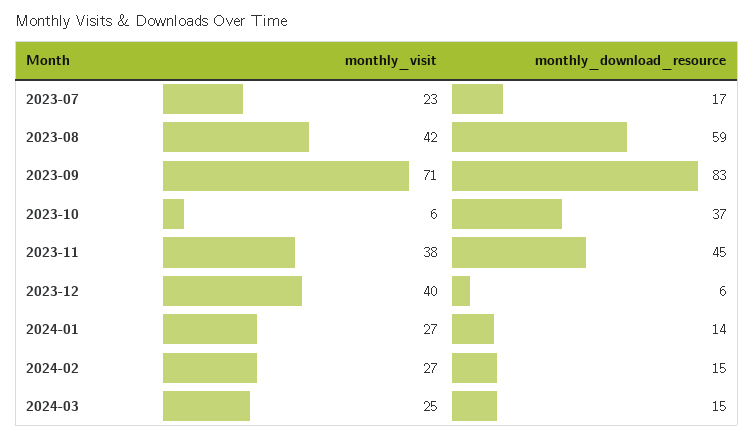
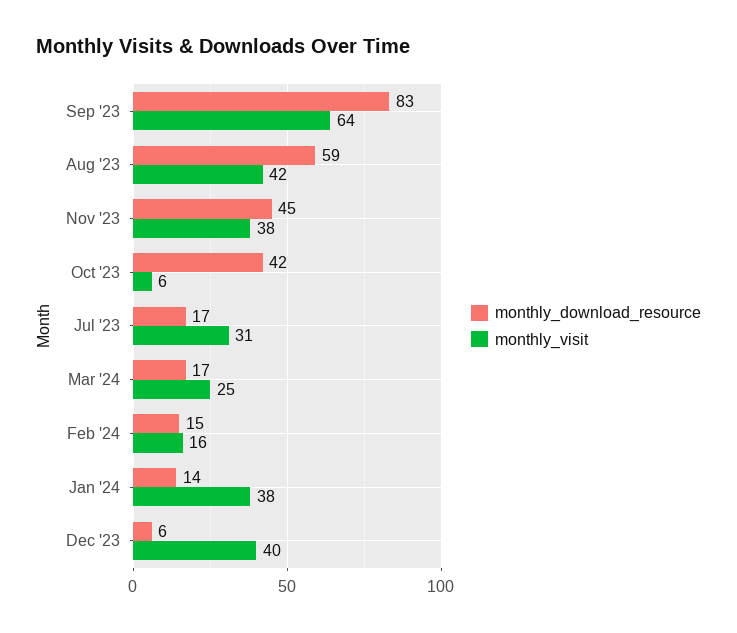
  {
    "monthly_visit": {
-     "2023-07": 23,
+     "2023-07": 31,
      "2023-08": 42,
-     "2023-09": 71,
+     "2023-09": 64,
      "2023-10": 6,
      "2023-11": 38,
      "2023-12": 40,
-     "2024-01": 27,
+     "2024-01": 38,
-     "2024-02": 27,
+     "2024-02": 16,
      "2024-03": 25
    },
    "monthly_download_resource": {
      "2023-07": 17,
      "2023-08": 59,
      "2023-09": 83,
-     "2023-10": 37,
+     "2023-10": 42,
      "2023-11": 45,
      "2023-12": 6,
      "2024-01": 14,
      "2024-02": 15,
-     "2024-03": 15
+     "2024-03": 17
    }
  }

